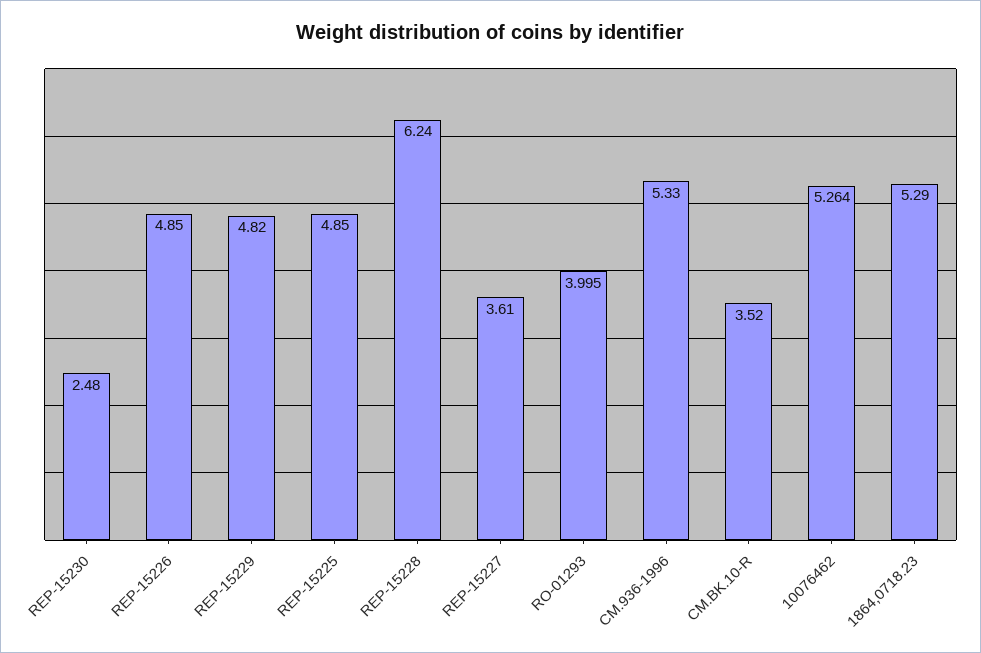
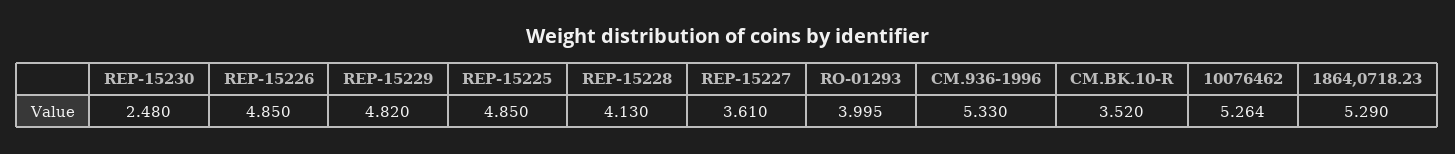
  {
    "REP-15230": 2.48,
    "REP-15226": 4.85,
    "REP-15229": 4.82,
    "REP-15225": 4.85,
-   "REP-15228": 6.24,
+   "REP-15228": 4.13,
    "REP-15227": 3.61,
    "RO-01293": 3.995,
    "CM.936-1996": 5.33,
    "CM.BK.10-R": 3.52,
    "10076462": 5.264,
    "1864,0718.23": 5.29
  }

